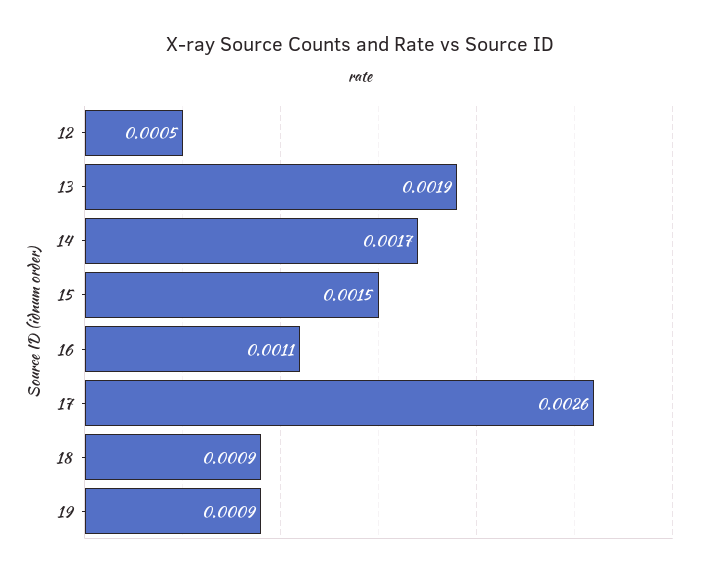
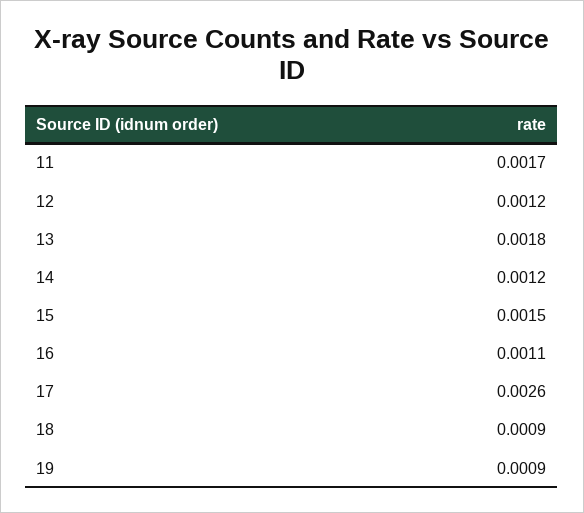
  {
-   "12": 0.0005,
+   "12": 0.0012,
-   "13": 0.0019,
+   "13": 0.0018,
-   "14": 0.0017,
+   "14": 0.0012,
    "15": 0.0015,
    "16": 0.0011,
    "17": 0.0026,
    "18": 0.0009,
-   "19": 0.0009
+   "19": 0.0009,
+   "11": 0.0017
  }

